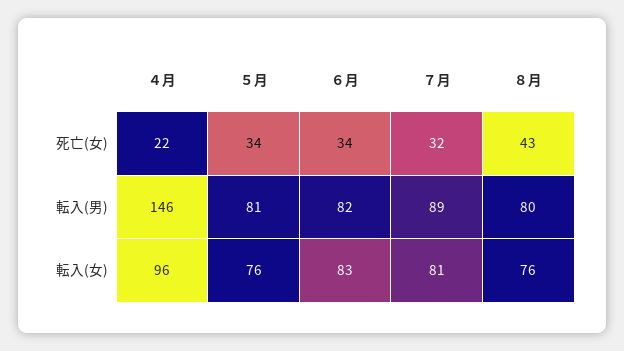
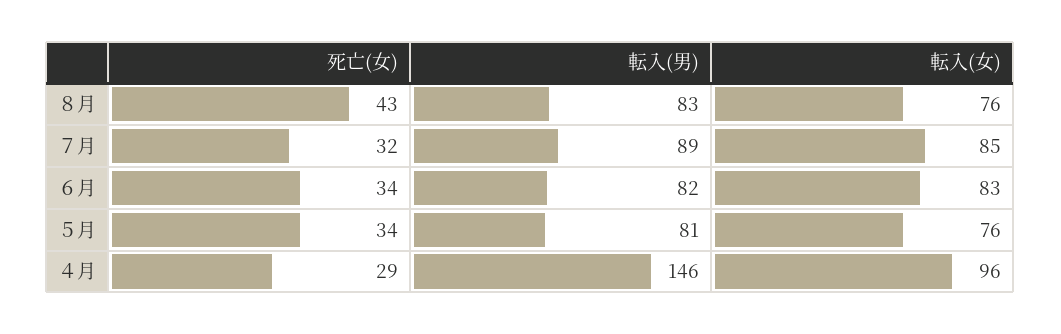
  {
    "４月": {
-     "死亡(女)": 22,
+     "死亡(女)": 29,
      "転入(男)": 146,
      "転入(女)": 96
    },
    "５月": {
      "死亡(女)": 34,
      "転入(男)": 81,
      "転入(女)": 76
    },
    "６月": {
      "死亡(女)": 34,
      "転入(男)": 82,
      "転入(女)": 83
    },
    "７月": {
      "死亡(女)": 32,
      "転入(男)": 89,
-     "転入(女)": 81
+     "転入(女)": 85
    },
    "８月": {
      "死亡(女)": 43,
-     "転入(男)": 80,
+     "転入(男)": 83,
      "転入(女)": 76
    }
  }

